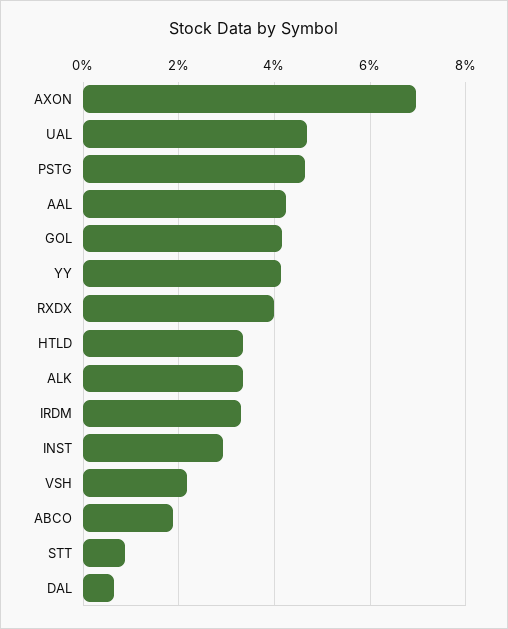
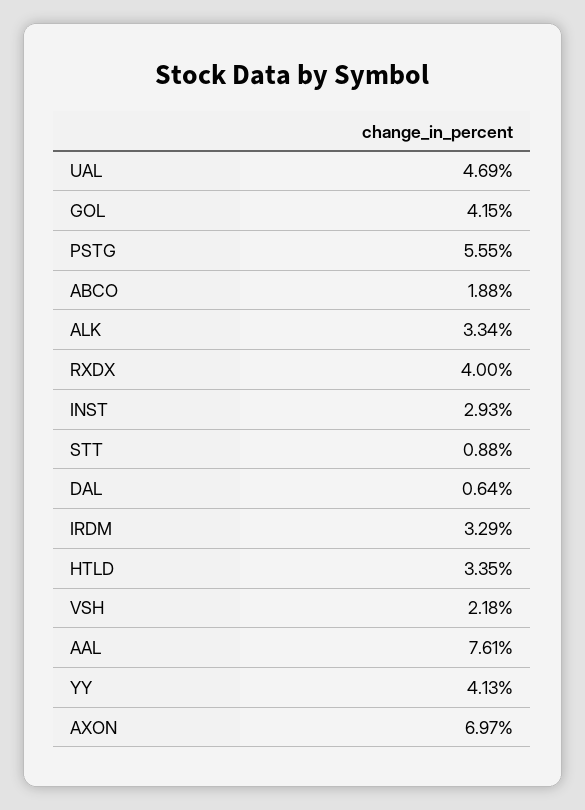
  {
    "AXON": 6.97,
    "UAL": 4.69,
-   "PSTG": 4.6,
+   "PSTG": 5.55,
-   "AAL": 4.2,
+   "AAL": 7.61,
    "GOL": 4.15,
    "YY": 4.13,
    "RXDX": 4,
    "HTLD": 3.35,
    "ALK": 3.34,
    "IRDM": 3.29,
    "INST": 2.93,
    "VSH": 2.18,
    "ABCO": 1.88,
    "STT": 0.88,
    "DAL": 0.64
  }

